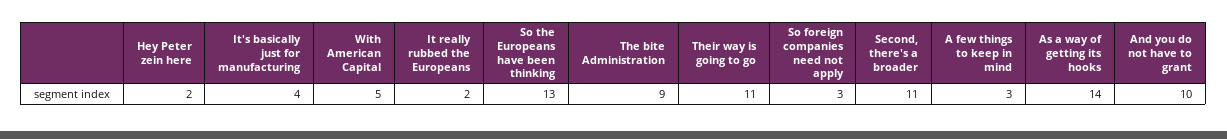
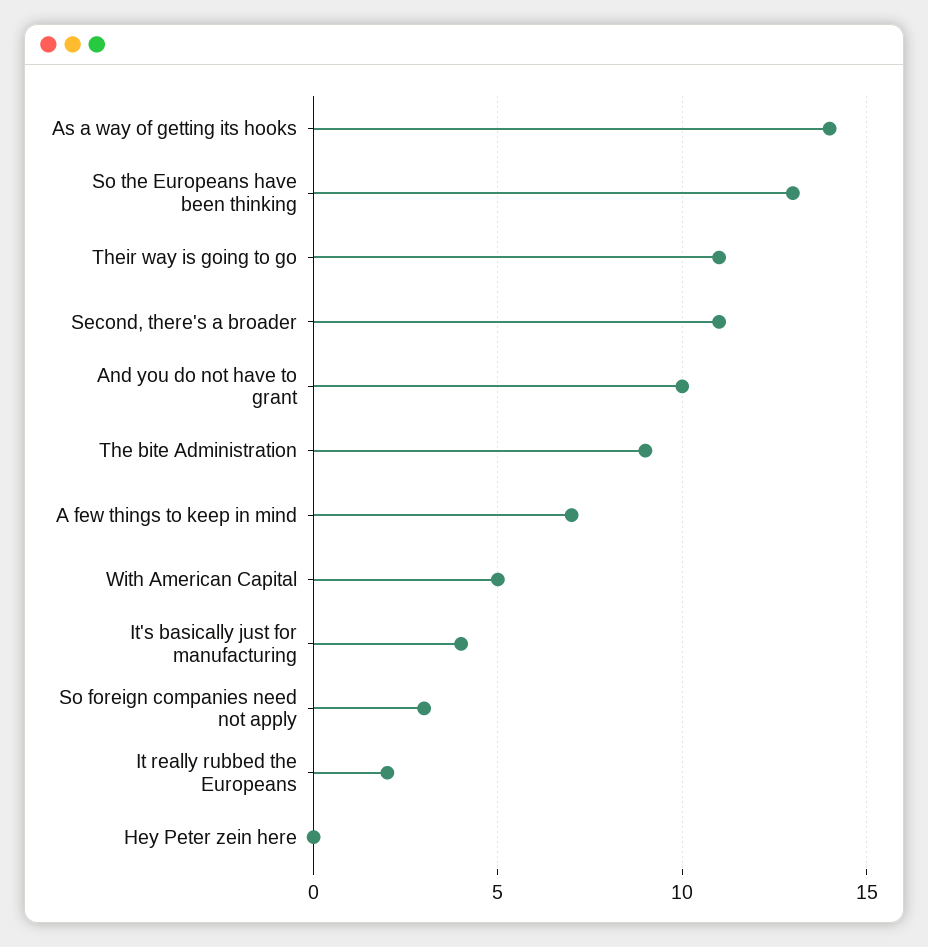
  {
-   "Hey Peter zein here": 2,
+   "Hey Peter zein here": 0,
    "It's basically just for manufacturing": 4,
    "With American Capital": 5,
    "It really rubbed the Europeans": 2,
    "So the Europeans have been thinking": 13,
    "The bite Administration": 9,
    "Their way is going to go": 11,
    "So foreign companies need not apply": 3,
    "Second, there's a broader": 11,
-   "A few things to keep in mind": 3,
+   "A few things to keep in mind": 7,
    "As a way of getting its hooks": 14,
    "And you do not have to grant": 10
  }

